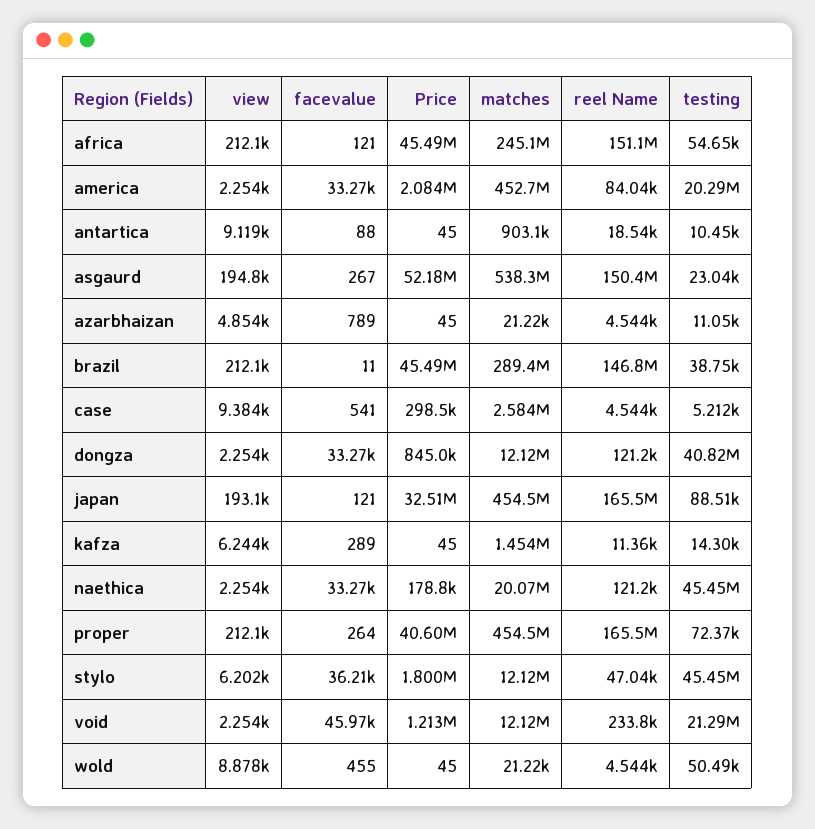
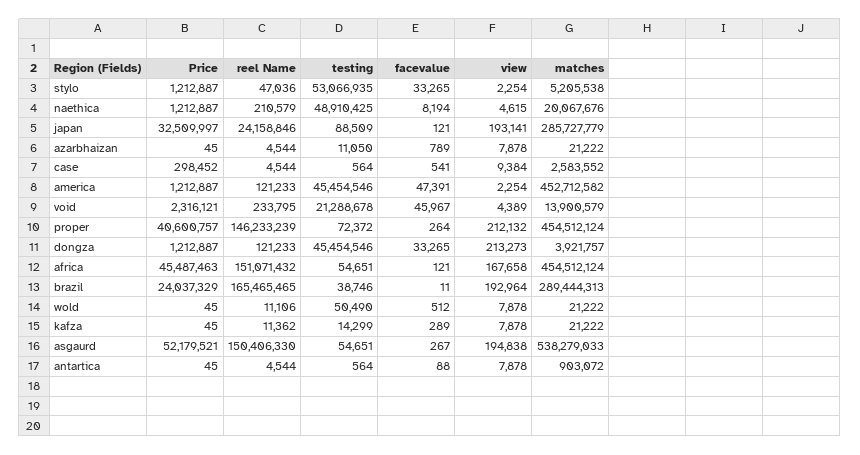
  {
    "view": {
-     "africa": 212100,
+     "africa": 167658,
      "america": 2254,
-     "antartica": 9119,
+     "antartica": 7878,
      "asgaurd": 194838,
-     "azarbhaizan": 4854,
+     "azarbhaizan": 7878,
-     "brazil": 212100,
+     "brazil": 192964,
      "case": 9384,
-     "dongza": 2254,
+     "dongza": 213273,
      "japan": 193141,
-     "kafza": 6244,
+     "kafza": 7878,
-     "naethica": 2254,
+     "naethica": 4615,
      "proper": 212132,
-     "stylo": 6202,
+     "stylo": 2254,
-     "void": 2254,
+     "void": 4389,
-     "wold": 8878
+     "wold": 7878
    },
    "facevalue": {
      "africa": 121,
-     "america": 33270,
+     "america": 47391,
      "antartica": 88,
      "asgaurd": 267,
      "azarbhaizan": 789,
      "brazil": 11,
      "case": 541,
      "dongza": 33265,
      "japan": 121,
      "kafza": 289,
-     "naethica": 33270,
+     "naethica": 8194,
      "proper": 264,
-     "stylo": 36210,
+     "stylo": 33265,
      "void": 45967,
-     "wold": 455
+     "wold": 512
    },
    "Price": {
      "africa": 45487463,
-     "america": 2084000,
+     "america": 1212887,
      "antartica": 45,
      "asgaurd": 52179521,
      "azarbhaizan": 45,
-     "brazil": 45490000,
+     "brazil": 24037329,
      "case": 298452,
-     "dongza": 845000,
+     "dongza": 1212887,
      "japan": 32509997,
      "kafza": 45,
-     "naethica": 178800,
+     "naethica": 1212887,
      "proper": 40600757,
-     "stylo": 1800000,
+     "stylo": 1212887,
-     "void": 1213000,
+     "void": 2316121,
      "wold": 45
    },
    "matches": {
-     "africa": 245100000,
+     "africa": 454512124,
      "america": 452712582,
      "antartica": 903072,
      "asgaurd": 538279033,
      "azarbhaizan": 21222,
      "brazil": 289444313,
      "case": 2583552,
-     "dongza": 12120000,
+     "dongza": 3921757,
-     "japan": 454500000,
+     "japan": 285727779,
-     "kafza": 1454000,
+     "kafza": 21222,
      "naethica": 20067676,
      "proper": 454512124,
-     "stylo": 12120000,
+     "stylo": 5205538,
-     "void": 12120000,
+     "void": 13900579,
      "wold": 21222
    },
    "reel Name": {
      "africa": 151071432,
-     "america": 84040,
+     "america": 121233,
-     "antartica": 18540,
+     "antartica": 4544,
      "asgaurd": 150406330,
      "azarbhaizan": 4544,
-     "brazil": 146800000,
+     "brazil": 165465465,
      "case": 4544,
      "dongza": 121233,
-     "japan": 165500000,
+     "japan": 24158846,
      "kafza": 11362,
-     "naethica": 121200,
+     "naethica": 210579,
-     "proper": 165500000,
+     "proper": 146233239,
      "stylo": 47036,
      "void": 233795,
-     "wold": 4544
+     "wold": 11106
    },
    "testing": {
      "africa": 54651,
-     "america": 20290000,
+     "america": 45454546,
-     "antartica": 10450,
+     "antartica": 564,
-     "asgaurd": 23040,
+     "asgaurd": 54651,
      "azarbhaizan": 11050,
      "brazil": 38746,
-     "case": 5212,
+     "case": 564,
-     "dongza": 40820000,
+     "dongza": 45454546,
      "japan": 88509,
      "kafza": 14299,
-     "naethica": 45450000,
+     "naethica": 48910425,
      "proper": 72372,
-     "stylo": 45450000,
+     "stylo": 53066935,
      "void": 21288678,
      "wold": 50490
    }
  }

